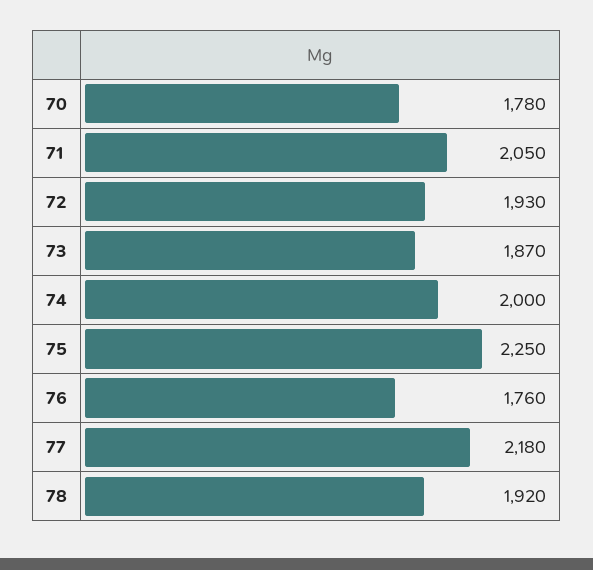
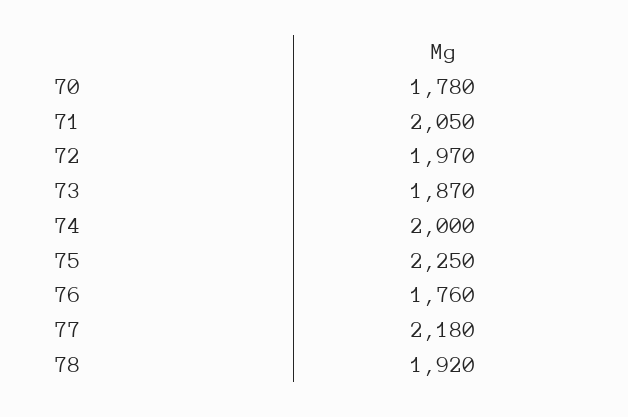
  {
    "70": 1780,
    "71": 2050,
-   "72": 1930,
+   "72": 1970,
    "73": 1870,
    "74": 2000,
    "75": 2250,
    "76": 1760,
    "77": 2180,
    "78": 1920
  }

